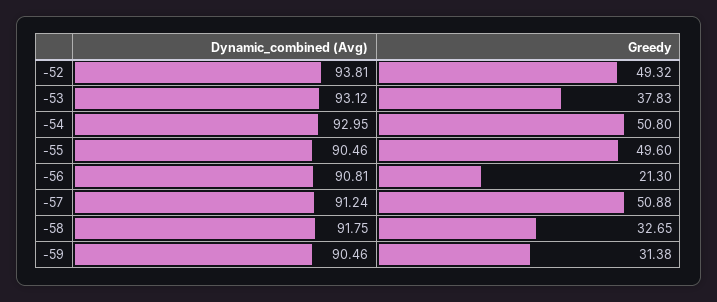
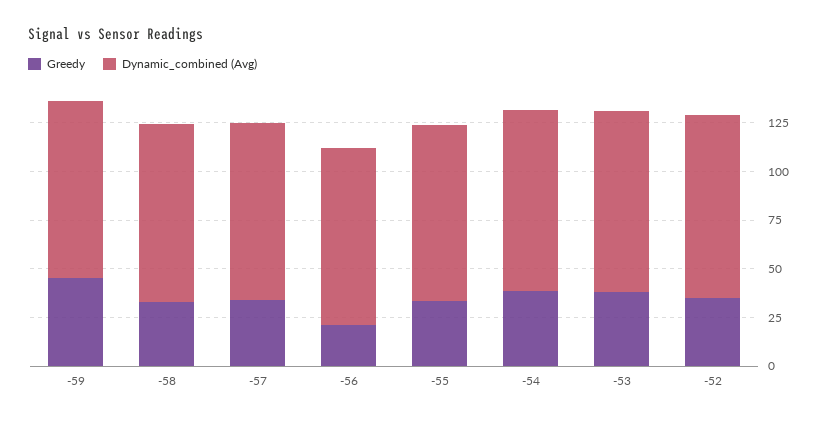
  {
    "Dynamic_combined (Avg)": {
      "-52": 93.81,
      "-53": 93.12,
      "-54": 92.95,
      "-55": 90.46,
      "-56": 90.81,
      "-57": 91.24,
      "-58": 91.75,
      "-59": 90.46
    },
    "Greedy": {
-     "-52": 49.32,
+     "-52": 35,
      "-53": 37.83,
-     "-54": 50.8,
+     "-54": 40,
-     "-55": 49.6,
+     "-55": 35,
      "-56": 21.3,
-     "-57": 50.88,
+     "-57": 35,
      "-58": 32.65,
-     "-59": 31.38
+     "-59": 45
    }
  }

